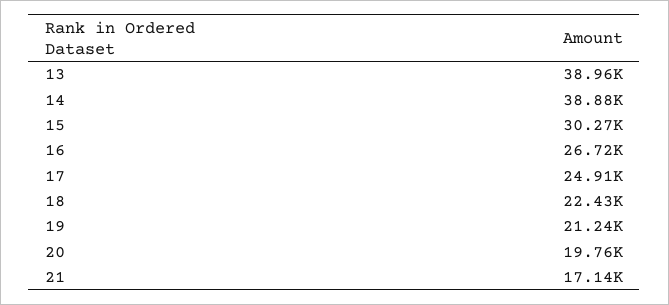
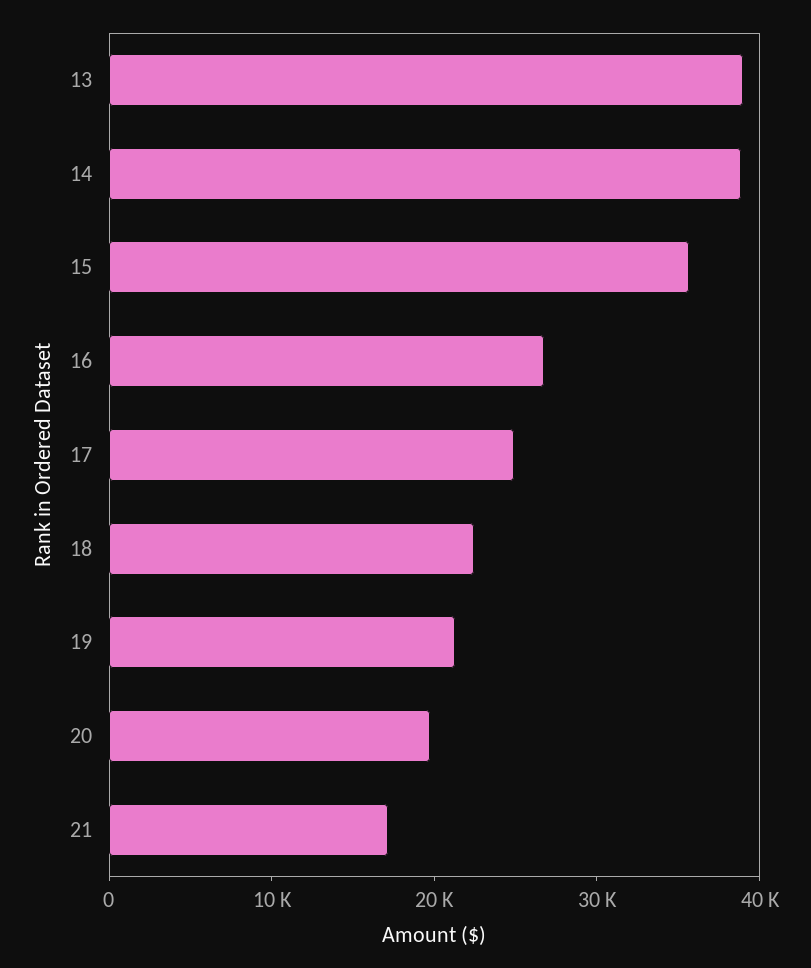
  {
    "13": 38960,
    "14": 38880,
-   "15": 30270,
+   "15": 36000,
    "16": 26720,
    "17": 24910,
    "18": 22430,
    "19": 21240,
    "20": 19760,
    "21": 17140
  }

